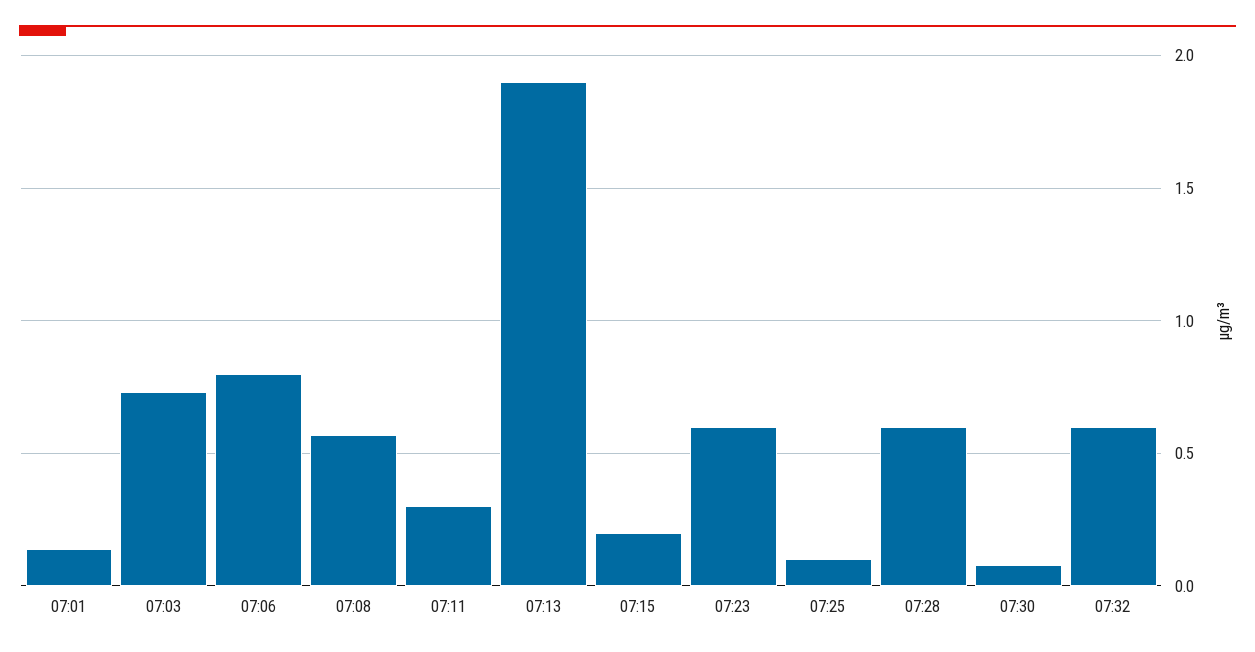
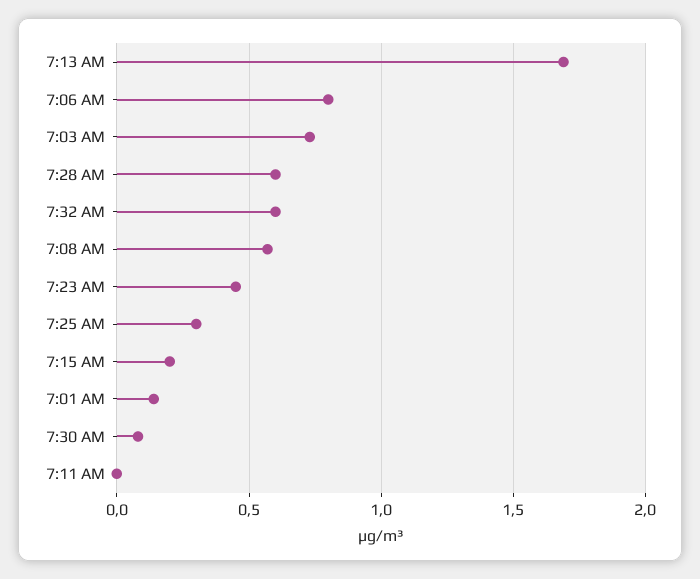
  {
    "07:01": 0.15,
    "07:03": 0.75,
    "07:06": 0.8,
    "07:08": 0.55,
-   "07:11": 0.3,
+   "07:11": 0,
-   "07:13": 1.9,
+   "07:13": 1.7,
    "07:15": 0.2,
-   "07:23": 0.6,
+   "07:23": 0.45,
-   "07:25": 0.1,
+   "07:25": 0.3,
    "07:28": 0.6,
    "07:30": 0.1,
    "07:32": 0.6
  }

